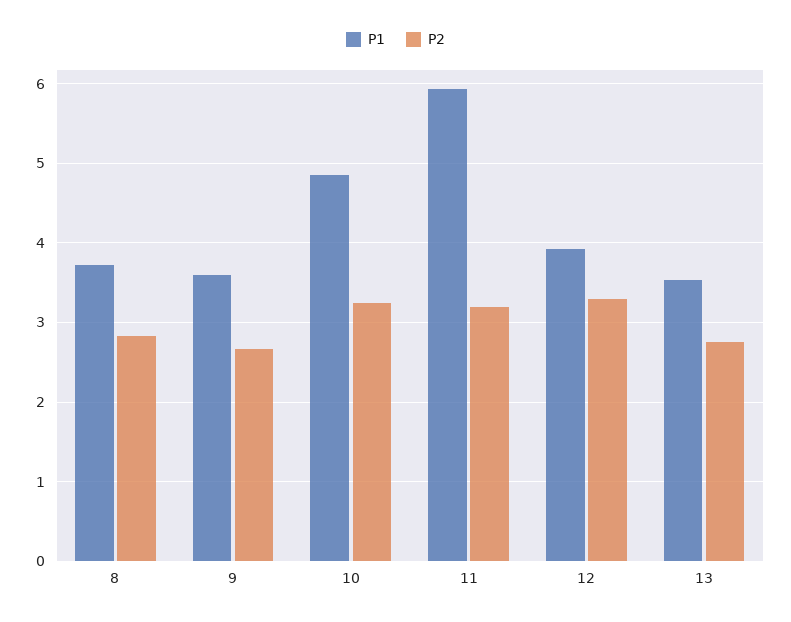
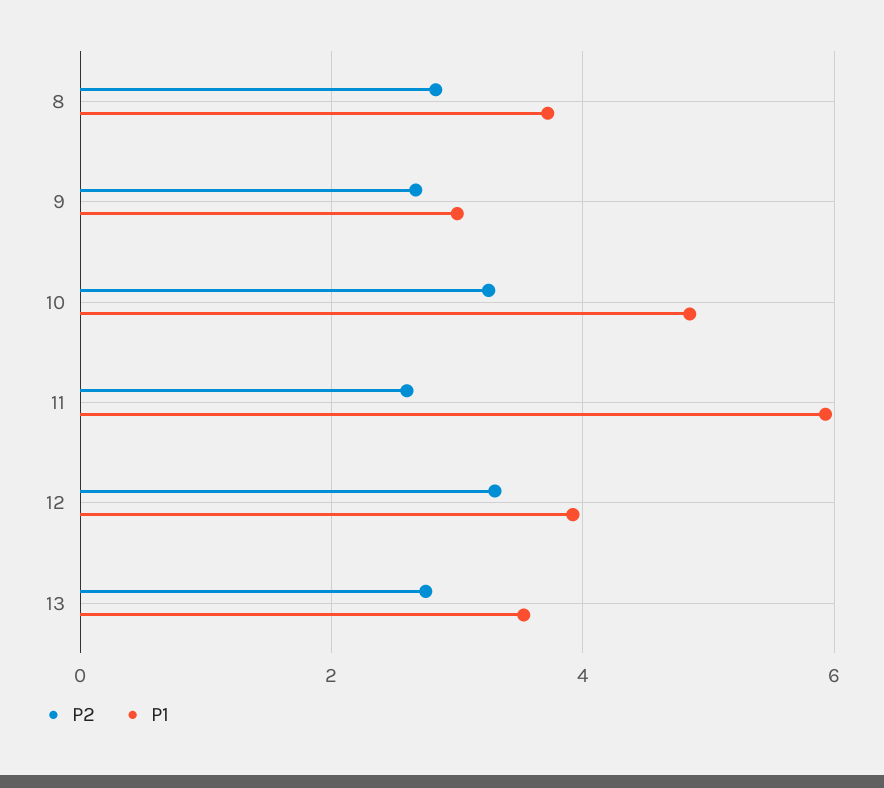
  {
    "P1": {
      "8": 3.7,
-     "9": 3.6,
+     "9": 3,
      "10": 4.9,
      "11": 5.9,
      "12": 3.9,
      "13": 3.5
    },
    "P2": {
      "8": 2.8,
      "9": 2.7,
      "10": 3.3,
-     "11": 3.2,
+     "11": 2.6,
      "12": 3.3,
      "13": 2.8
    }
  }

